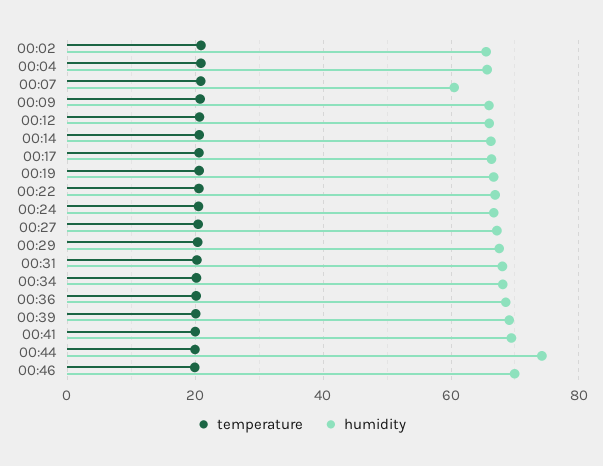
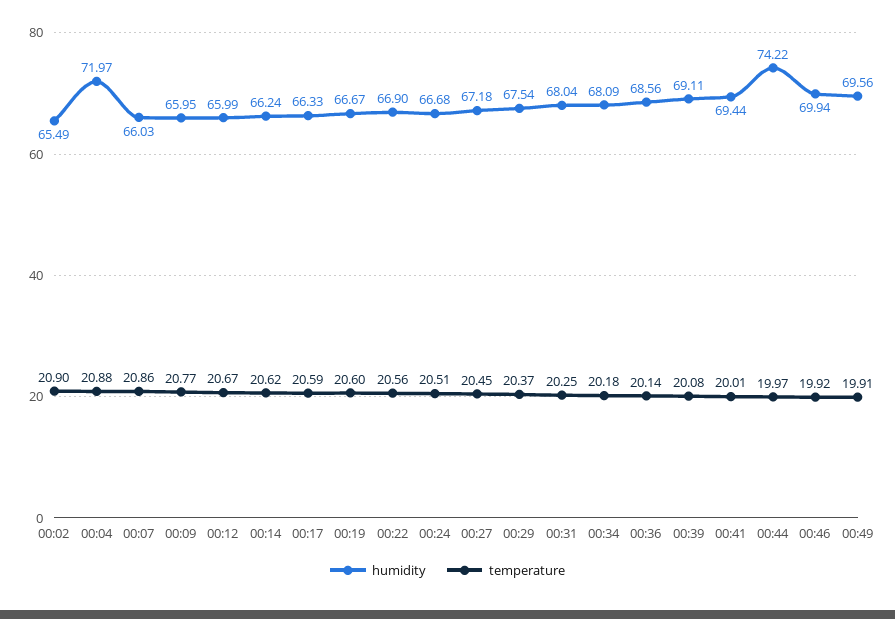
  {
    "temperature": {
      "00:02": 20.9,
      "00:04": 20.88,
      "00:07": 20.86,
      "00:09": 20.77,
      "00:12": 20.67,
      "00:14": 20.62,
      "00:17": 20.59,
      "00:19": 20.6,
      "00:22": 20.56,
      "00:24": 20.51,
      "00:27": 20.45,
      "00:29": 20.37,
      "00:31": 20.25,
      "00:34": 20.18,
      "00:36": 20.14,
      "00:39": 20.08,
      "00:41": 20.01,
      "00:44": 19.97,
-     "00:46": 19.92
+     "00:46": 19.92,
+     "00:49": 19.91
    },
    "humidity": {
      "00:02": 65.49,
-     "00:04": 66,
+     "00:04": 71.97,
-     "00:07": 60,
+     "00:07": 66.03,
      "00:09": 65.95,
      "00:12": 65.99,
      "00:14": 66.24,
      "00:17": 66.33,
      "00:19": 66.67,
      "00:22": 66.9,
      "00:24": 66.68,
      "00:27": 67.18,
      "00:29": 67.54,
      "00:31": 68.04,
      "00:34": 68.09,
      "00:36": 68.56,
      "00:39": 69.11,
      "00:41": 69.44,
      "00:44": 74.22,
-     "00:46": 69.94
+     "00:46": 69.94,
+     "00:49": 69.56
    }
  }

